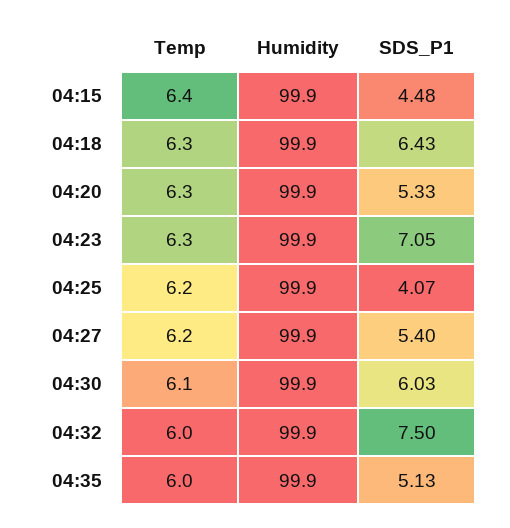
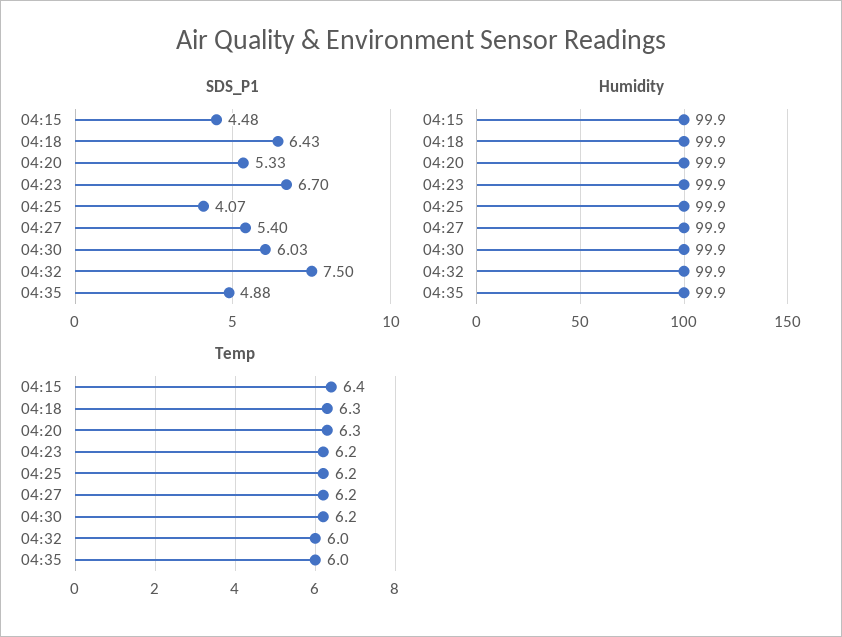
  {
    "Temp": {
      "04:15": 6.4,
      "04:18": 6.3,
      "04:20": 6.3,
-     "04:23": 6.3,
+     "04:23": 6.2,
      "04:25": 6.2,
      "04:27": 6.2,
-     "04:30": 6.1,
+     "04:30": 6.2,
      "04:32": 6,
      "04:35": 6
    },
    "Humidity": {
      "04:15": 99.9,
      "04:18": 99.9,
      "04:20": 99.9,
      "04:23": 99.9,
      "04:25": 99.9,
      "04:27": 99.9,
      "04:30": 99.9,
      "04:32": 99.9,
      "04:35": 99.9
    },
    "SDS_P1": {
      "04:15": 4.48,
      "04:18": 6.43,
      "04:20": 5.33,
-     "04:23": 7.05,
+     "04:23": 6.7,
      "04:25": 4.07,
      "04:27": 5.4,
      "04:30": 6.03,
      "04:32": 7.5,
-     "04:35": 5.13
+     "04:35": 4.88
    }
  }

